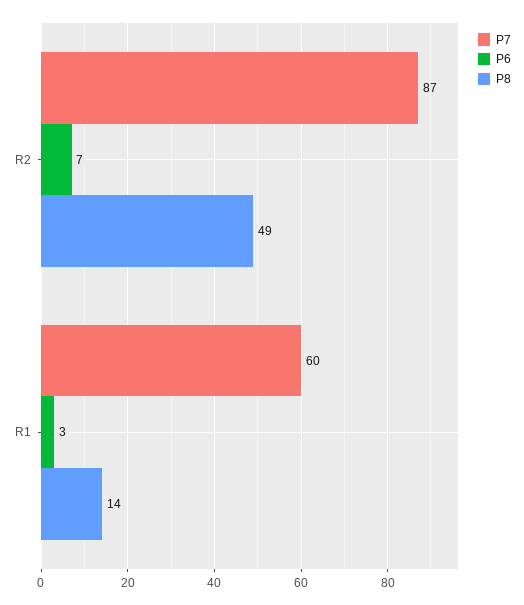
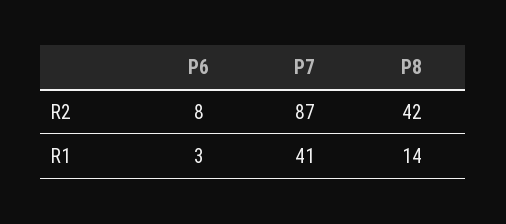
  {
    "P7": {
      "R2": 87,
-     "R1": 60
+     "R1": 41
    },
    "P6": {
-     "R2": 7,
+     "R2": 8,
      "R1": 3
    },
    "P8": {
-     "R2": 49,
+     "R2": 42,
      "R1": 14
    }
  }

